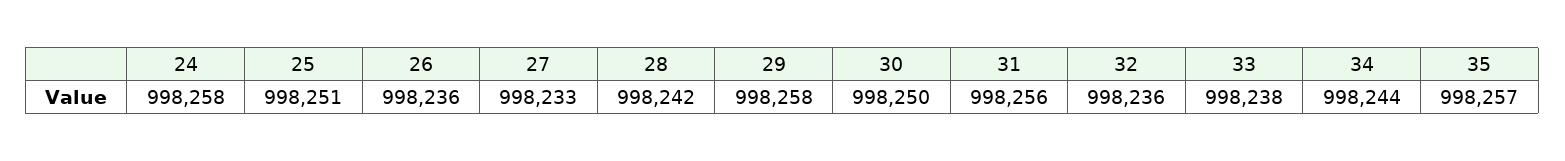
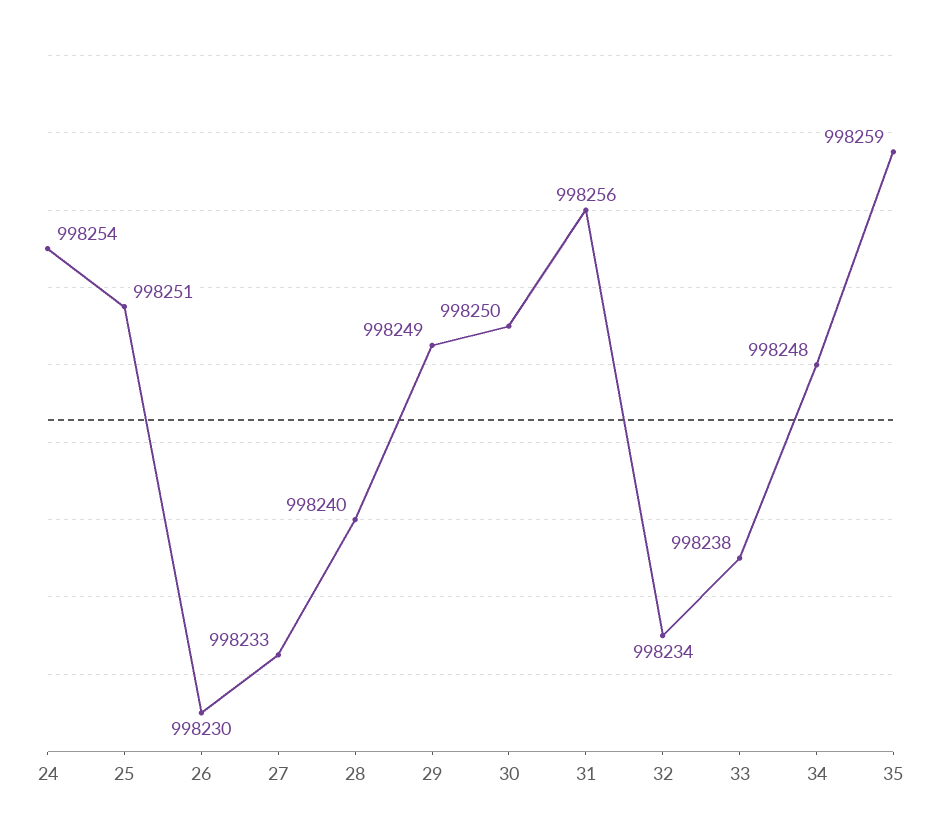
  {
-   "24": 998258,
+   "24": 998254,
    "25": 998251,
-   "26": 998236,
+   "26": 998230,
    "27": 998233,
-   "28": 998242,
+   "28": 998240,
-   "29": 998258,
+   "29": 998249,
    "30": 998250,
    "31": 998256,
-   "32": 998236,
+   "32": 998234,
    "33": 998238,
-   "34": 998244,
+   "34": 998248,
-   "35": 998257
+   "35": 998259
  }

